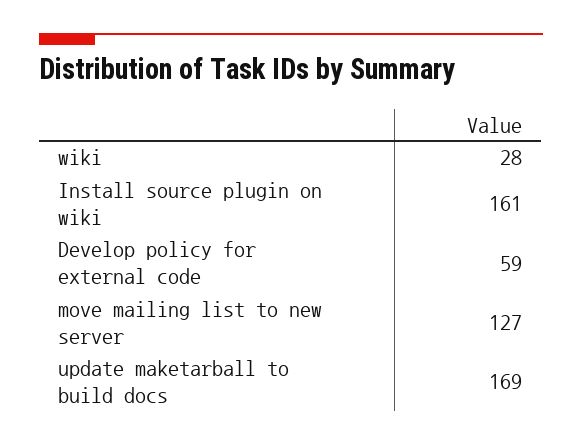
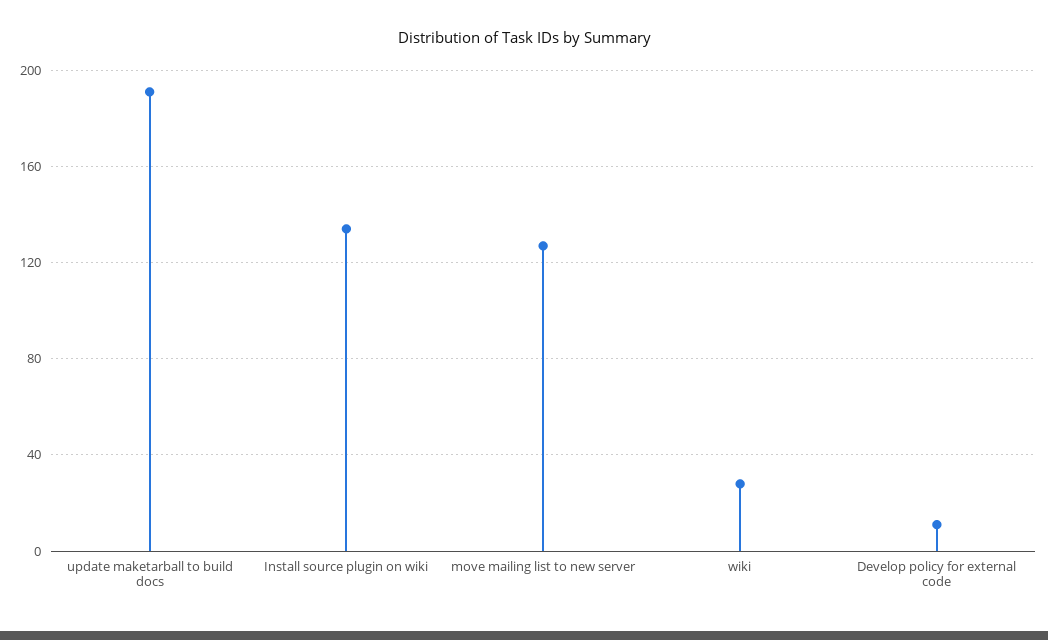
  {
    "wiki": 28,
-   "Install source plugin on wiki": 161,
+   "Install source plugin on wiki": 135,
-   "Develop policy for external code": 59,
+   "Develop policy for external code": 10,
    "move mailing list to new server": 127,
-   "update maketarball to build docs": 169
+   "update maketarball to build docs": 190
  }

